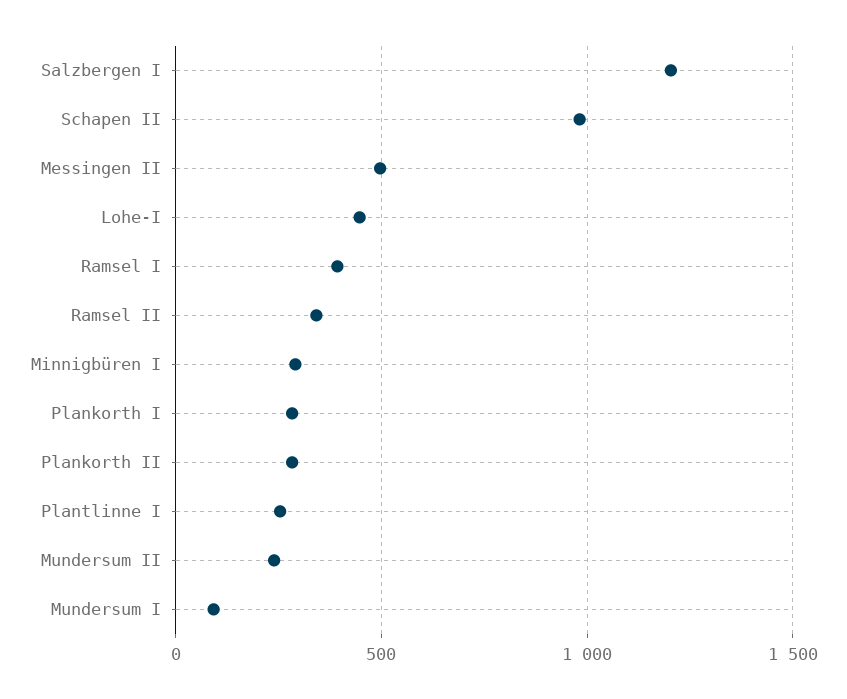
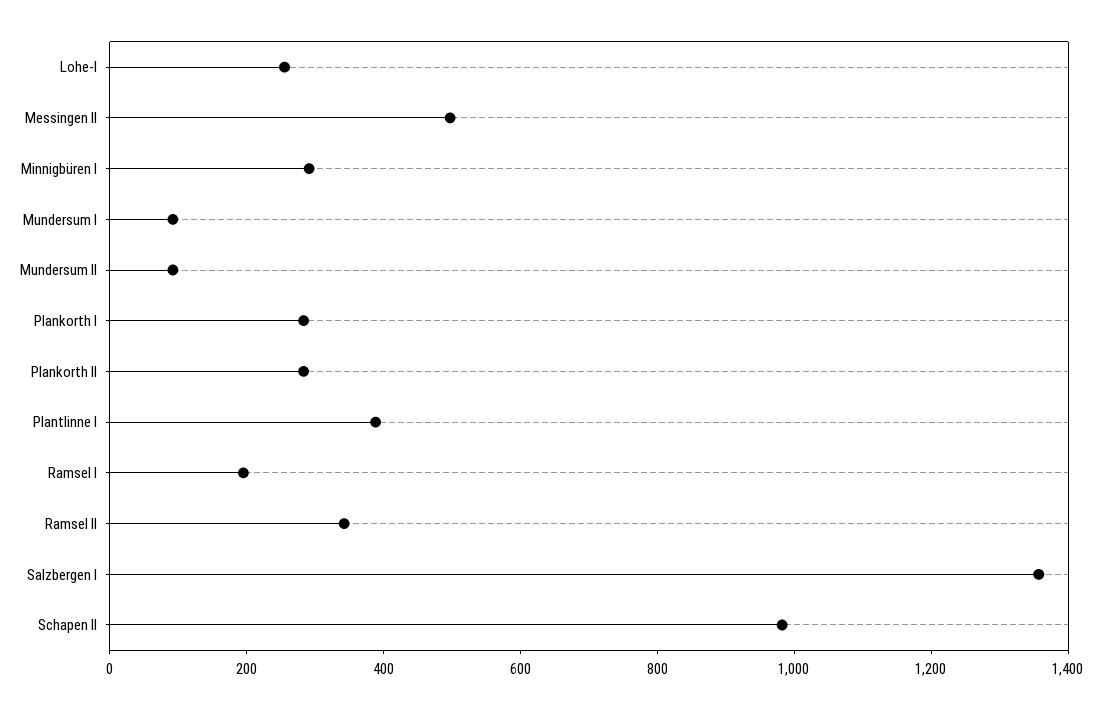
  {
-   "Salzbergen I": 1200,
+   "Salzbergen I": 1350,
    "Schapen II": 1000,
    "Messingen II": 500,
-   "Lohe-I": 450,
+   "Lohe-I": 250,
-   "Ramsel I": 400,
+   "Ramsel I": 200,
    "Ramsel II": 350,
    "Minnigbüren I": 300,
    "Plankorth I": 300,
    "Plankorth II": 300,
-   "Plantlinne I": 250,
+   "Plantlinne I": 400,
-   "Mundersum II": 250,
+   "Mundersum II": 100,
    "Mundersum I": 100
  }

